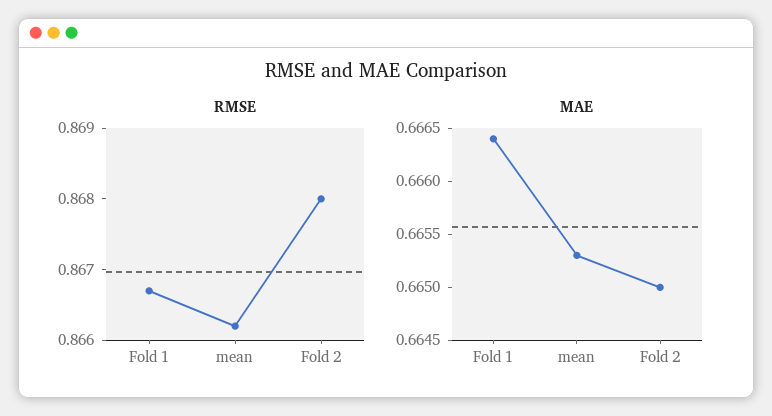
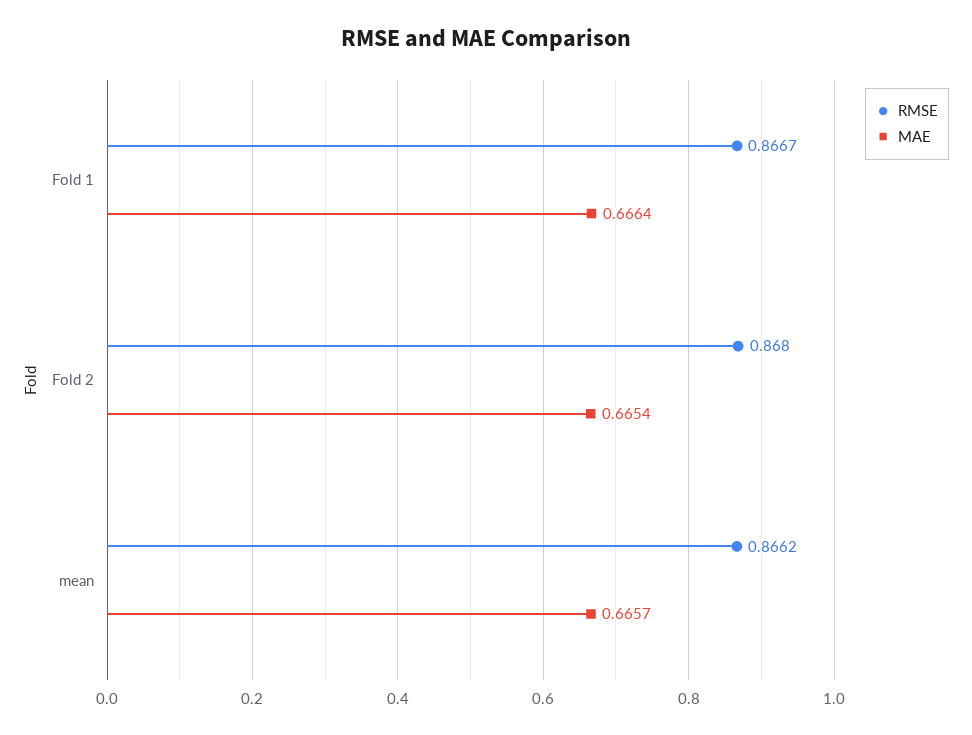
  {
    "RMSE": {
      "Fold 1": 0.8667,
      "mean": 0.8662,
      "Fold 2": 0.868
    },
    "MAE": {
      "Fold 1": 0.6664,
-     "mean": 0.6653,
+     "mean": 0.6657,
-     "Fold 2": 0.665
+     "Fold 2": 0.6654
    }
  }

